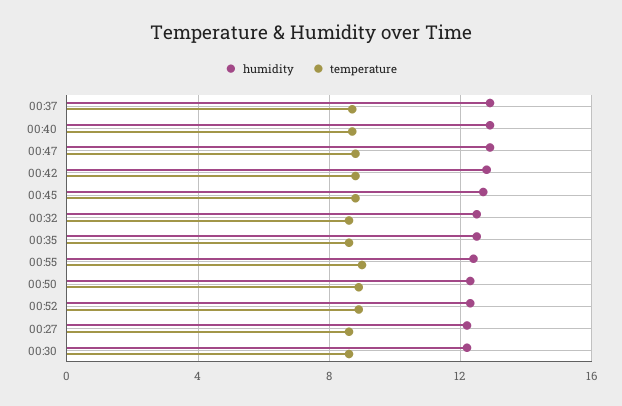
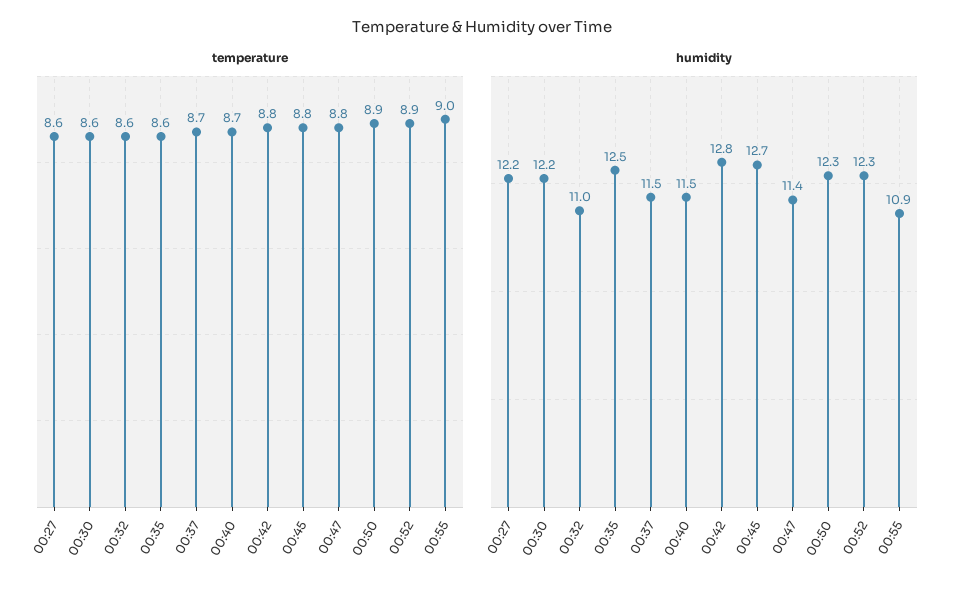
  {
    "humidity": {
-     "00:37": 13,
+     "00:37": 11.5,
-     "00:40": 13,
+     "00:40": 11.5,
-     "00:47": 13,
+     "00:47": 11.4,
      "00:42": 12.8,
      "00:45": 12.7,
-     "00:32": 12.5,
+     "00:32": 11,
      "00:35": 12.5,
-     "00:55": 12.5,
+     "00:55": 10.9,
      "00:50": 12.3,
      "00:52": 12.3,
      "00:27": 12.2,
      "00:30": 12.2
    },
    "temperature": {
      "00:37": 8.7,
      "00:40": 8.7,
      "00:47": 8.8,
      "00:42": 8.8,
      "00:45": 8.8,
      "00:32": 8.6,
      "00:35": 8.6,
      "00:55": 9,
      "00:50": 8.9,
      "00:52": 8.9,
      "00:27": 8.6,
      "00:30": 8.6
    }
  }

